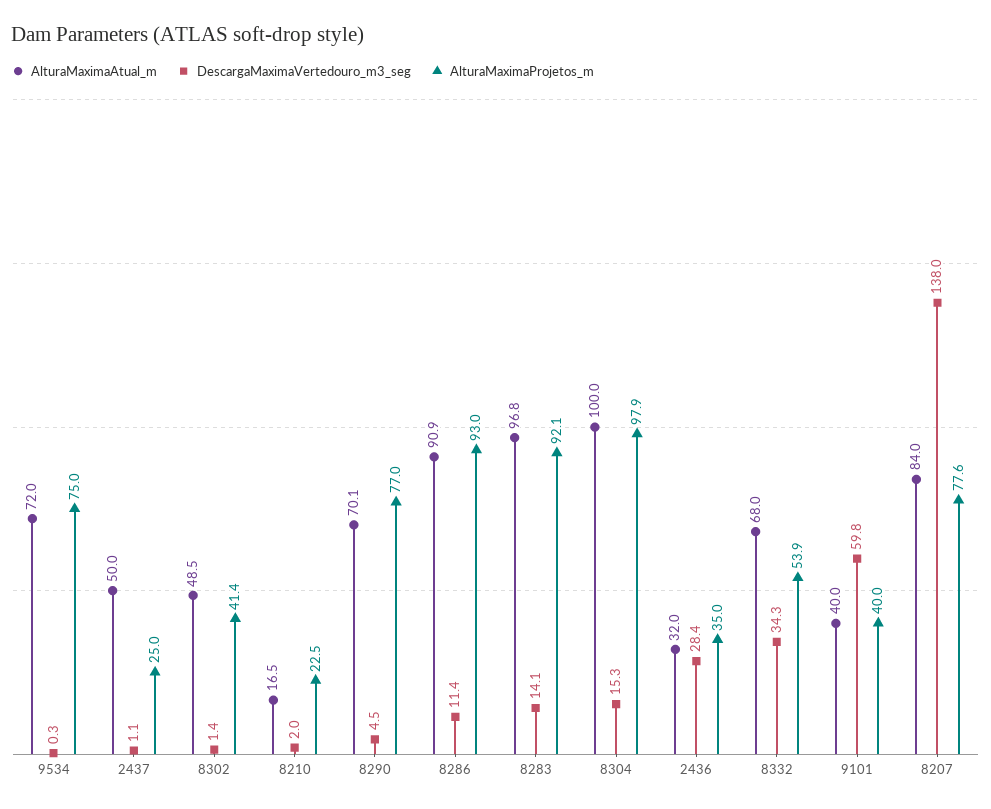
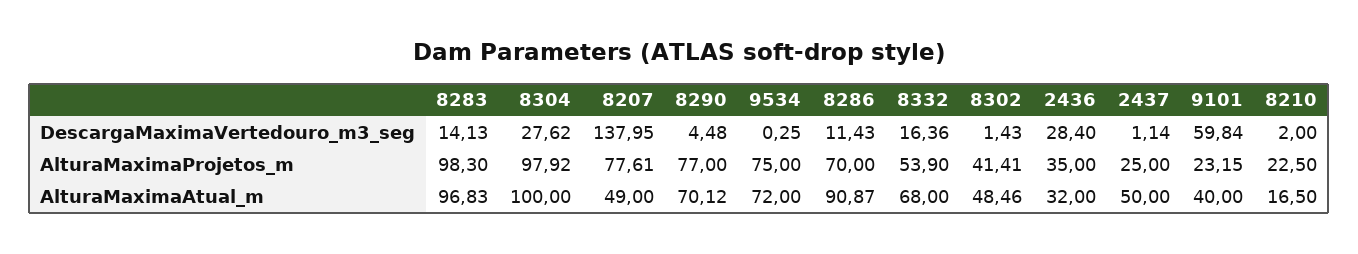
  {
    "AlturaMaximaAtual_m": {
      "9534": 72,
      "2437": 50,
      "8302": 48.46,
      "8210": 16.5,
      "8290": 70.12,
      "8286": 90.87,
      "8283": 96.83,
      "8304": 100,
      "2436": 32,
      "8332": 68,
      "9101": 40,
-     "8207": 84
+     "8207": 49
    },
    "DescargaMaximaVertedouro_m3_seg": {
      "9534": 0.25,
      "2437": 1.14,
      "8302": 1.43,
      "8210": 2,
      "8290": 4.48,
      "8286": 11.43,
      "8283": 14.13,
-     "8304": 15.3,
+     "8304": 27.62,
      "2436": 28.4,
-     "8332": 34.3,
+     "8332": 16.36,
      "9101": 59.84,
      "8207": 137.95
    },
    "AlturaMaximaProjetos_m": {
      "9534": 75,
      "2437": 25,
      "8302": 41.41,
      "8210": 22.5,
      "8290": 77,
-     "8286": 93,
+     "8286": 70,
-     "8283": 92.1,
+     "8283": 98.3,
      "8304": 97.92,
      "2436": 35,
      "8332": 53.9,
-     "9101": 40,
+     "9101": 23.15,
      "8207": 77.61
    }
  }

